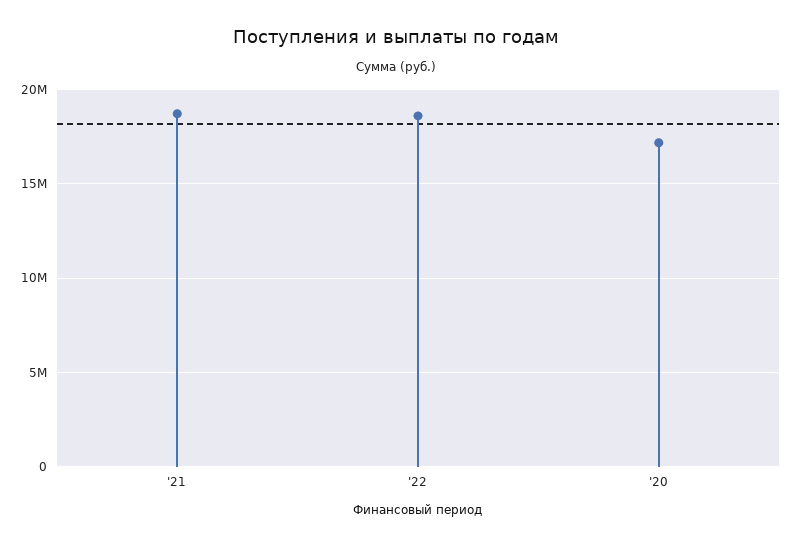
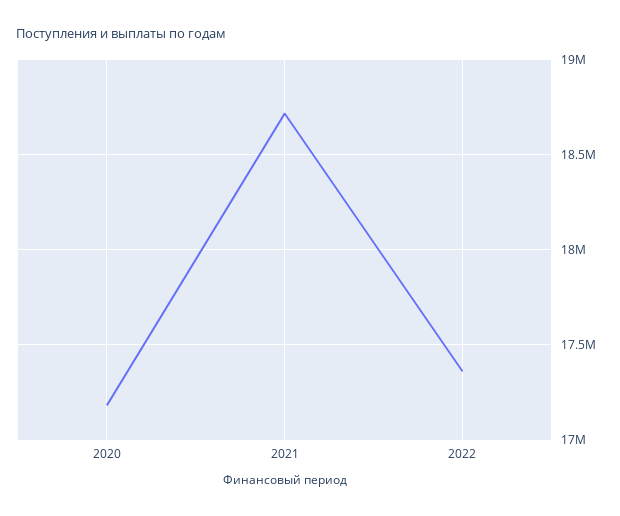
  {
    "'21": 18700000,
-   "'22": 18500000,
+   "'22": 17350000,
    "'20": 17200000
  }

